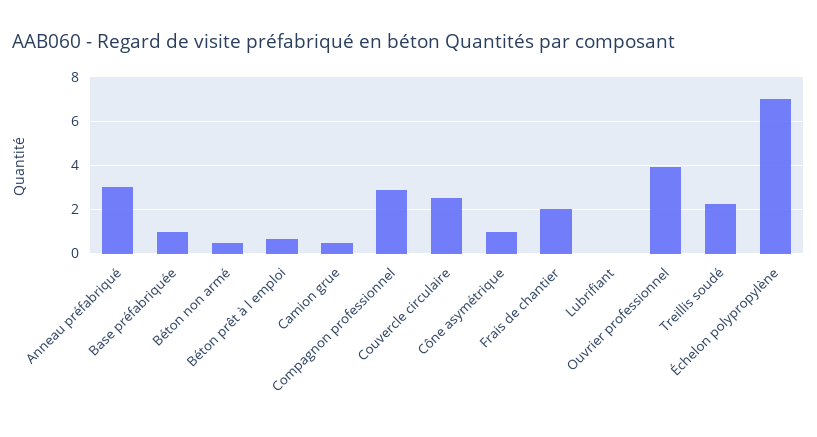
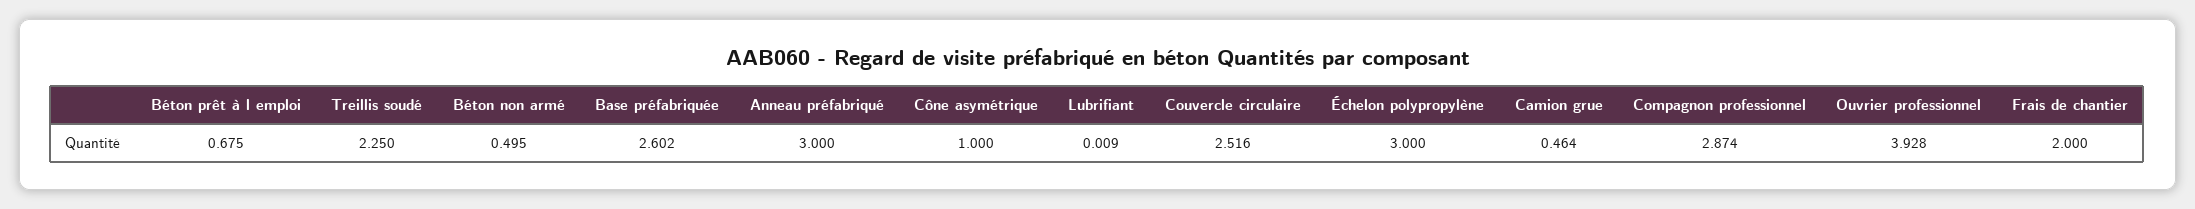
  {
    "Anneau préfabriqué": 3,
-   "Base préfabriquée": 1,
+   "Base préfabriquée": 2.602,
    "Béton non armé": 0.495,
    "Béton prêt à l emploi": 0.675,
    "Camion grue": 0.464,
    "Compagnon professionnel": 2.874,
    "Couvercle circulaire": 2.516,
    "Cône asymétrique": 1,
    "Frais de chantier": 2,
    "Lubrifiant": 0.009,
    "Ouvrier professionnel": 3.928,
    "Treillis soudé": 2.25,
-   "Échelon polypropylène": 7
+   "Échelon polypropylène": 3
  }

